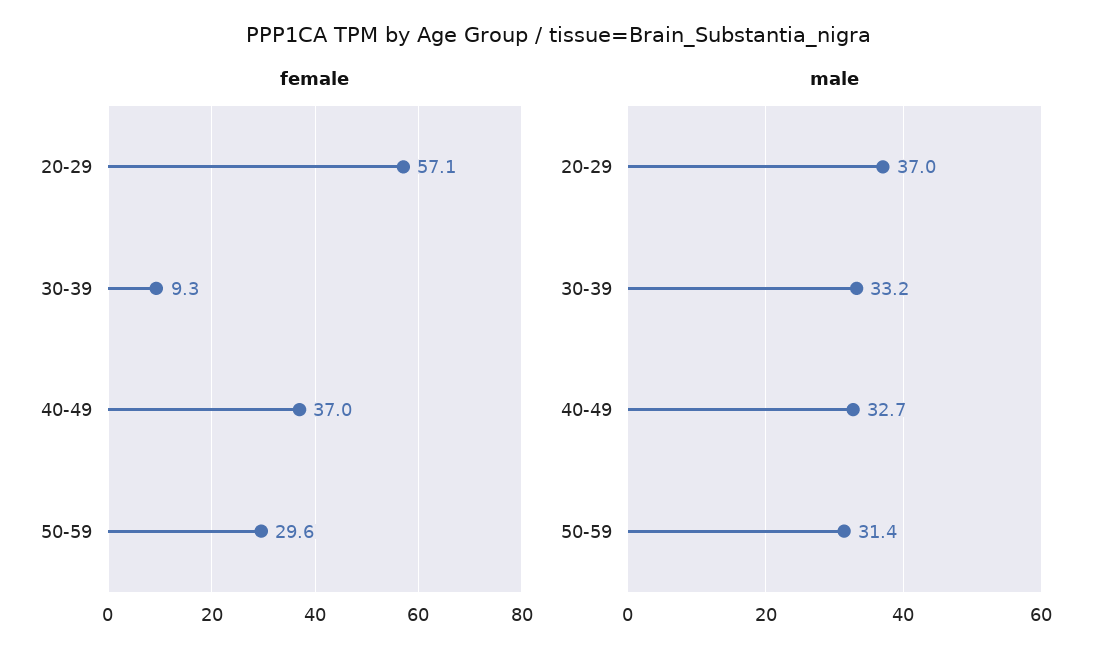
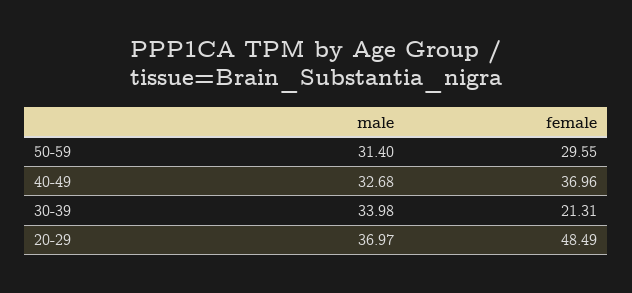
  {
    "female": {
-     "20-29": 57.1,
+     "20-29": 48.49,
-     "30-39": 9.3,
+     "30-39": 21.31,
      "40-49": 36.96,
      "50-59": 29.55
    },
    "male": {
      "20-29": 36.97,
-     "30-39": 33.2,
+     "30-39": 33.98,
      "40-49": 32.68,
      "50-59": 31.4
    }
  }

